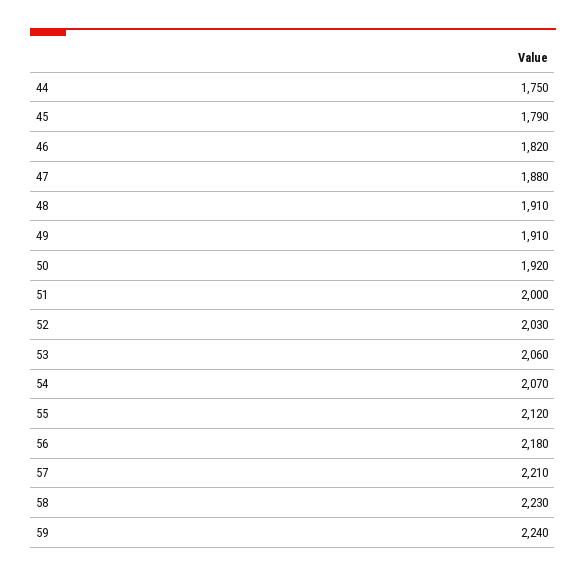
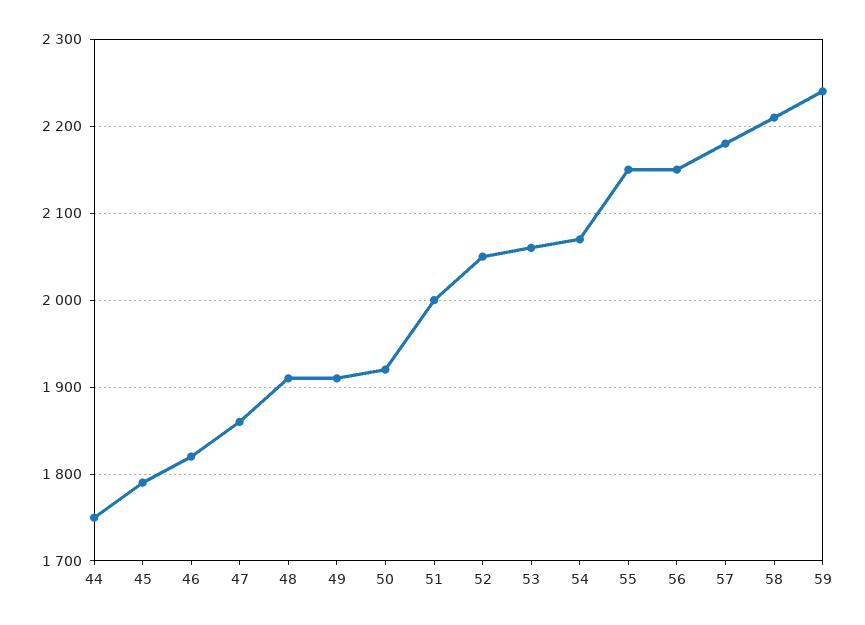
  {
    "44": 1750,
    "45": 1790,
    "46": 1820,
-   "47": 1880,
+   "47": 1860,
    "48": 1910,
    "49": 1910,
    "50": 1920,
    "51": 2000,
-   "52": 2030,
+   "52": 2050,
    "53": 2060,
    "54": 2070,
-   "55": 2120,
+   "55": 2150,
-   "56": 2180,
+   "56": 2150,
-   "57": 2210,
+   "57": 2180,
-   "58": 2230,
+   "58": 2210,
    "59": 2240
  }

